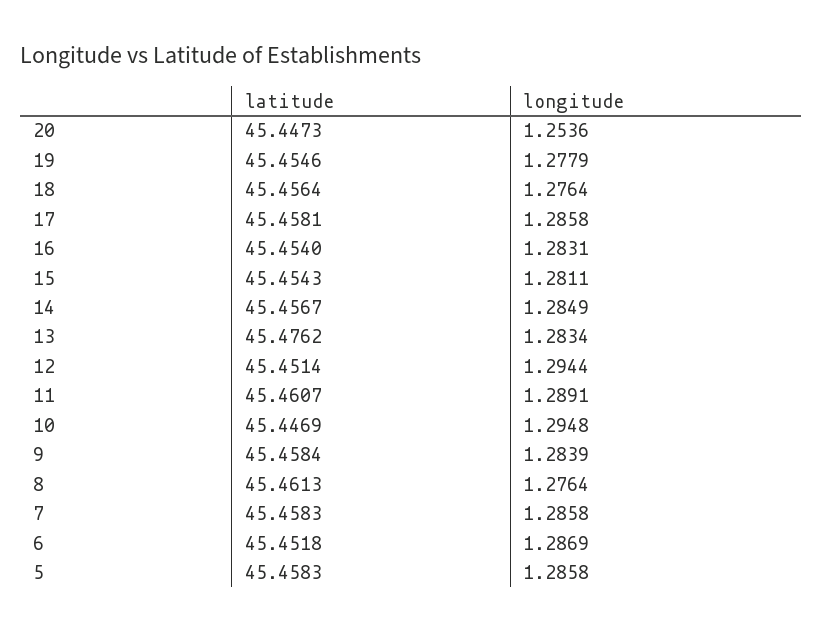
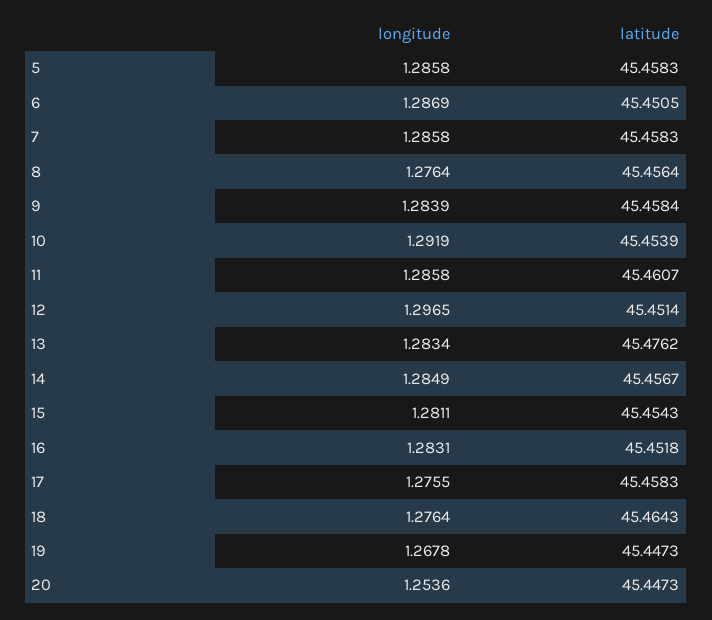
  {
    "latitude": {
      "20": 45.4473,
-     "19": 45.4546,
+     "19": 45.4473,
-     "18": 45.4564,
+     "18": 45.4643,
-     "17": 45.4581,
+     "17": 45.4583,
-     "16": 45.454,
+     "16": 45.4518,
      "15": 45.4543,
      "14": 45.4567,
      "13": 45.4762,
      "12": 45.4514,
      "11": 45.4607,
-     "10": 45.4469,
+     "10": 45.4539,
      "9": 45.4584,
-     "8": 45.4613,
+     "8": 45.4564,
      "7": 45.4583,
-     "6": 45.4518,
+     "6": 45.4505,
      "5": 45.4583
    },
    "longitude": {
      "20": 1.2536,
-     "19": 1.2779,
+     "19": 1.2678,
      "18": 1.2764,
-     "17": 1.2858,
+     "17": 1.2755,
      "16": 1.2831,
      "15": 1.2811,
      "14": 1.2849,
      "13": 1.2834,
-     "12": 1.2944,
+     "12": 1.2965,
-     "11": 1.2891,
+     "11": 1.2858,
-     "10": 1.2948,
+     "10": 1.2919,
      "9": 1.2839,
      "8": 1.2764,
      "7": 1.2858,
      "6": 1.2869,
      "5": 1.2858
    }
  }

